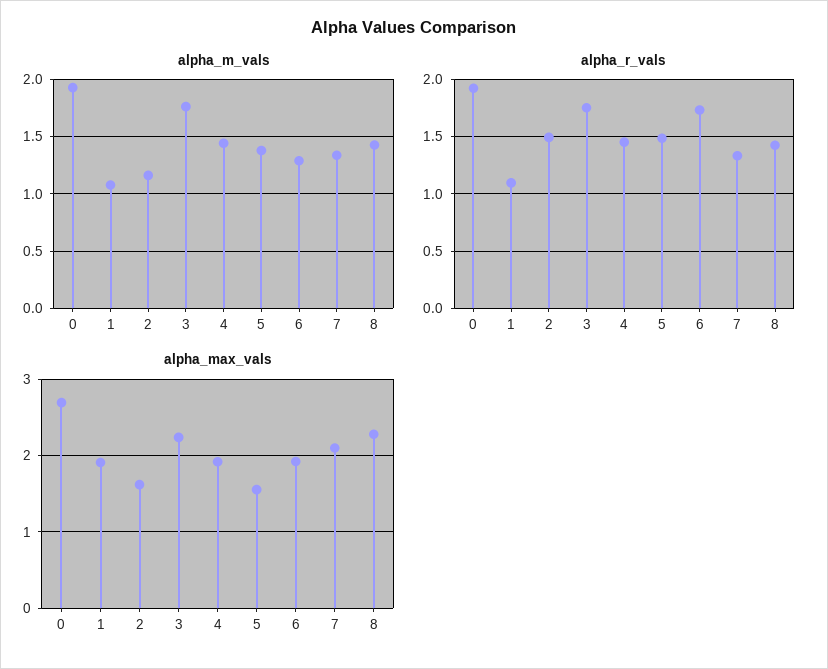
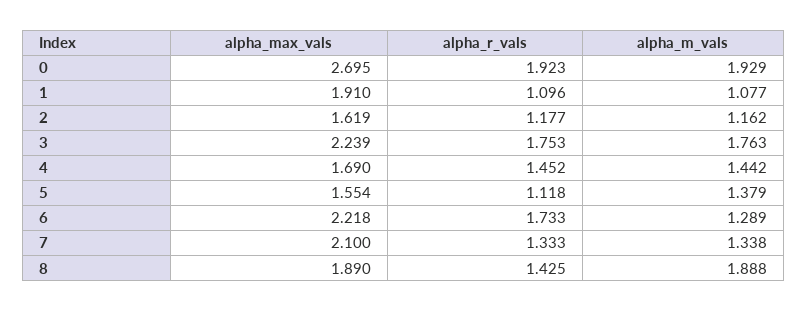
  {
    "alpha_m_vals": {
      "0": 1.929,
      "1": 1.077,
      "2": 1.162,
      "3": 1.763,
      "4": 1.442,
      "5": 1.379,
      "6": 1.289,
      "7": 1.338,
-     "8": 1.4
+     "8": 1.888
    },
    "alpha_r_vals": {
      "0": 1.923,
      "1": 1.096,
-     "2": 1.5,
+     "2": 1.177,
      "3": 1.753,
      "4": 1.452,
-     "5": 1.5,
+     "5": 1.118,
      "6": 1.733,
      "7": 1.333,
      "8": 1.425
    },
    "alpha_max_vals": {
      "0": 2.695,
      "1": 1.91,
      "2": 1.619,
      "3": 2.239,
-     "4": 1.9,
+     "4": 1.69,
      "5": 1.554,
-     "6": 1.9,
+     "6": 2.218,
      "7": 2.1,
-     "8": 2.3
+     "8": 1.89
    }
  }

